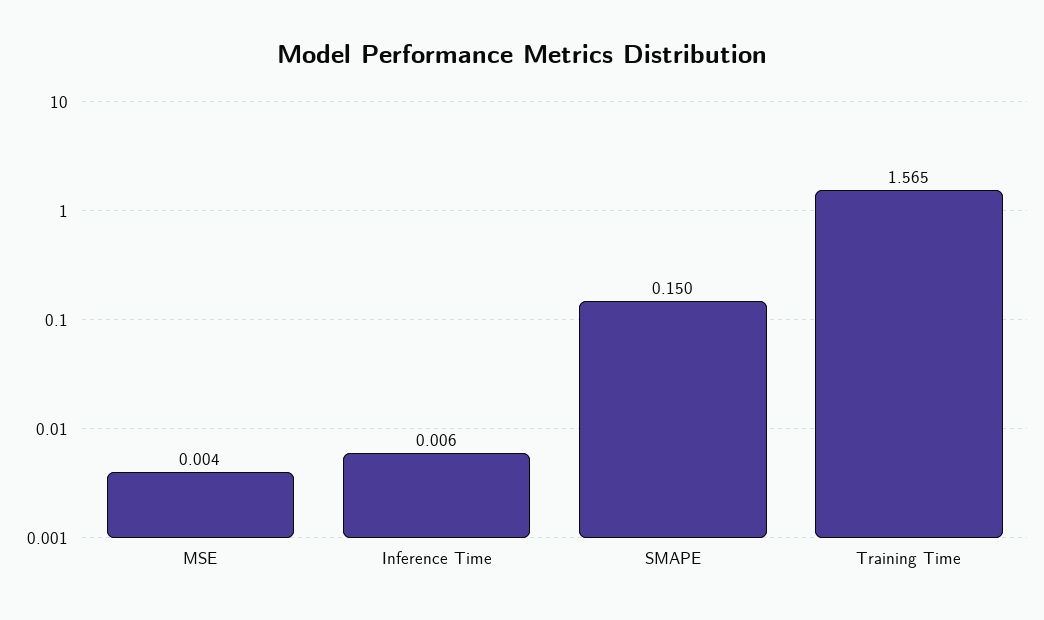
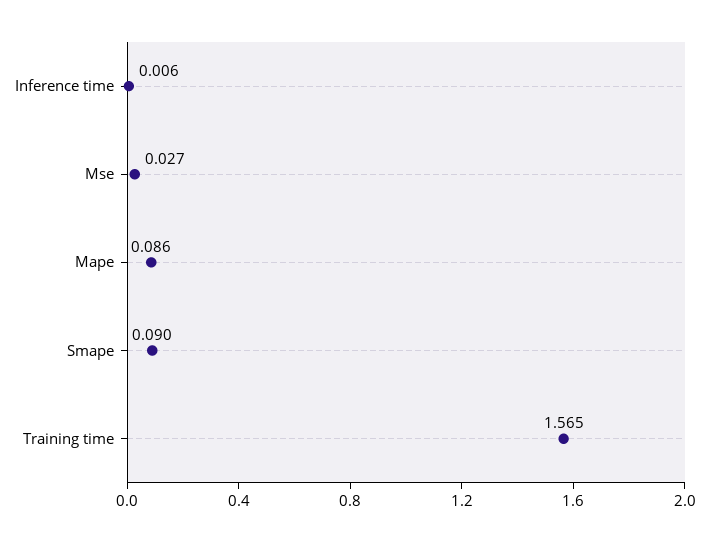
  {
-   "MSE": 0.004,
+   "MSE": 0.027,
    "Inference Time": 0.006,
-   "SMAPE": 0.15,
+   "SMAPE": 0.09,
-   "Training Time": 1.565
+   "Training Time": 1.565,
+   "Mape": 0.086
  }

